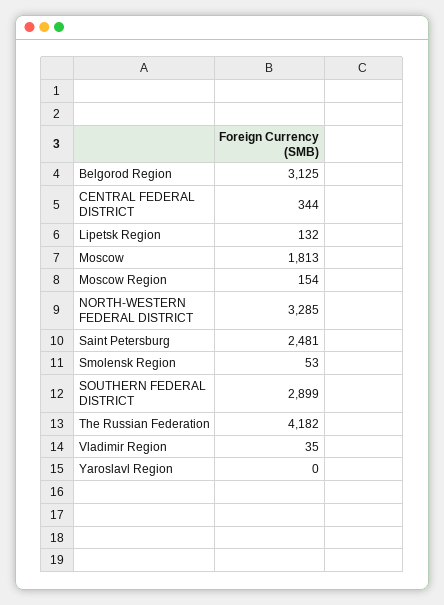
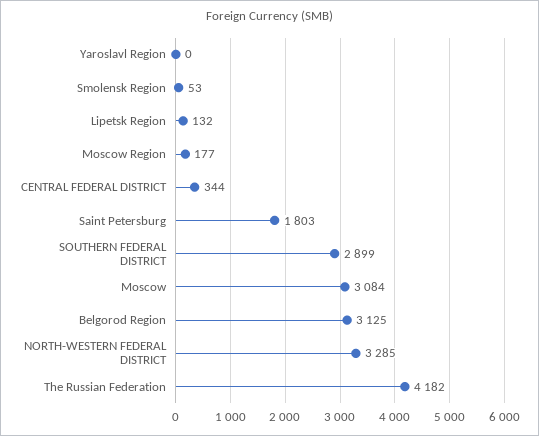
  {
    "Belgorod Region": 3125,
    "CENTRAL FEDERAL DISTRICT": 344,
    "Lipetsk Region": 132,
-   "Moscow": 1813,
+   "Moscow": 3084,
-   "Moscow Region": 154,
+   "Moscow Region": 177,
    "NORTH-WESTERN FEDERAL DISTRICT": 3285,
-   "Saint Petersburg": 2481,
+   "Saint Petersburg": 1803,
    "Smolensk Region": 53,
    "SOUTHERN FEDERAL DISTRICT": 2899,
    "The Russian Federation": 4182,
-   "Vladimir Region": 35,
    "Yaroslavl Region": 0
  }

